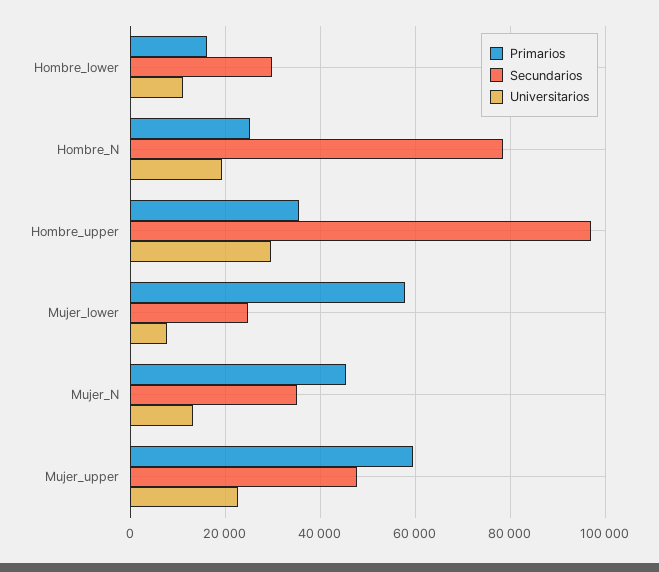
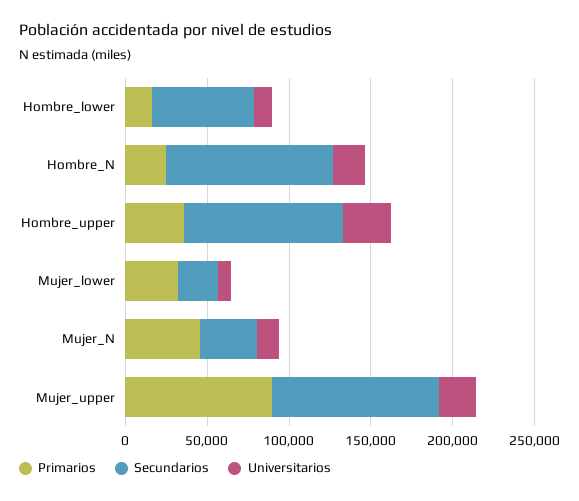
  {
    "Primarios": {
      "Hombre_lower": 16000,
      "Hombre_N": 26000,
      "Hombre_upper": 36000,
-     "Mujer_lower": 58000,
+     "Mujer_lower": 30000,
      "Mujer_N": 46000,
-     "Mujer_upper": 60000
+     "Mujer_upper": 90000
    },
    "Secundarios": {
-     "Hombre_lower": 30000,
+     "Hombre_lower": 60000,
-     "Hombre_N": 78000,
+     "Hombre_N": 100000,
      "Hombre_upper": 98000,
      "Mujer_lower": 24000,
      "Mujer_N": 36000,
-     "Mujer_upper": 48000
+     "Mujer_upper": 100000
    },
    "Universitarios": {
      "Hombre_lower": 12000,
      "Hombre_N": 20000,
      "Hombre_upper": 30000,
      "Mujer_lower": 8000,
      "Mujer_N": 14000,
      "Mujer_upper": 22000
    }
  }

